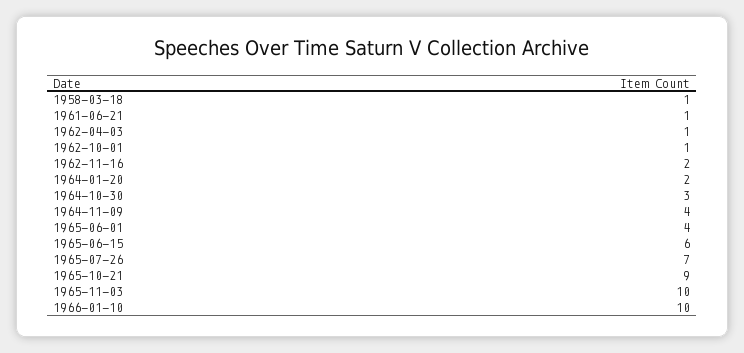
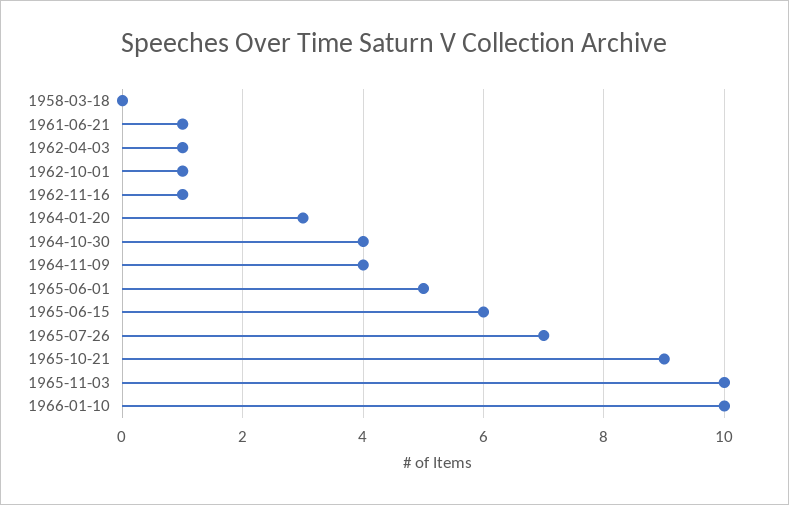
  {
-   "1958-03-18": 1,
+   "1958-03-18": 0,
    "1961-06-21": 1,
    "1962-04-03": 1,
    "1962-10-01": 1,
-   "1962-11-16": 2,
+   "1962-11-16": 1,
-   "1964-01-20": 2,
+   "1964-01-20": 3,
-   "1964-10-30": 3,
+   "1964-10-30": 4,
    "1964-11-09": 4,
-   "1965-06-01": 4,
+   "1965-06-01": 5,
    "1965-06-15": 6,
    "1965-07-26": 7,
    "1965-10-21": 9,
    "1965-11-03": 10,
    "1966-01-10": 10
  }

